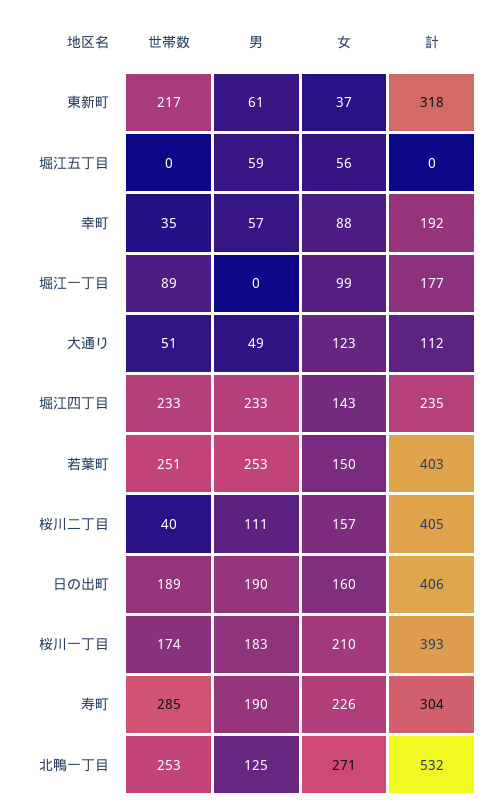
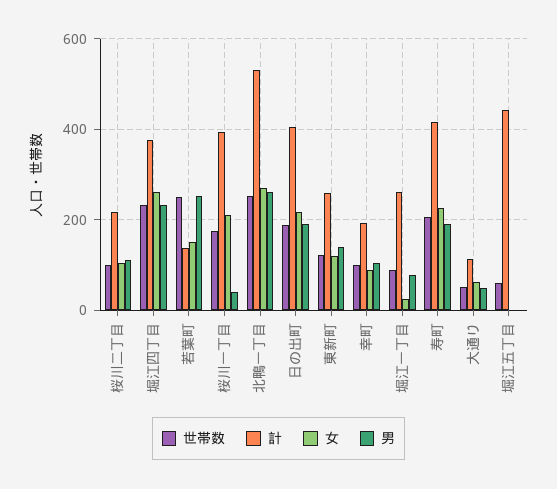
  {
    "世帯数": {
-     "東新町": 217,
+     "東新町": 120,
-     "堀江五丁目": 0,
+     "堀江五丁目": 60,
-     "幸町": 35,
+     "幸町": 100,
      "堀江一丁目": 89,
      "大通り": 51,
      "堀江四丁目": 233,
      "若葉町": 251,
-     "桜川二丁目": 40,
+     "桜川二丁目": 100,
      "日の出町": 189,
      "桜川一丁目": 174,
-     "寿町": 285,
+     "寿町": 200,
      "北鴨一丁目": 253
    },
    "男": {
-     "東新町": 61,
+     "東新町": 140,
-     "堀江五丁目": 59,
+     "堀江五丁目": 0,
-     "幸町": 57,
+     "幸町": 100,
-     "堀江一丁目": 0,
+     "堀江一丁目": 80,
      "大通り": 49,
      "堀江四丁目": 233,
      "若葉町": 253,
      "桜川二丁目": 111,
      "日の出町": 190,
-     "桜川一丁目": 183,
+     "桜川一丁目": 40,
      "寿町": 190,
-     "北鴨一丁目": 125
+     "北鴨一丁目": 260
    },
    "女": {
-     "東新町": 37,
+     "東新町": 120,
-     "堀江五丁目": 56,
+     "堀江五丁目": 0,
      "幸町": 88,
-     "堀江一丁目": 99,
+     "堀江一丁目": 20,
-     "大通り": 123,
+     "大通り": 60,
-     "堀江四丁目": 143,
+     "堀江四丁目": 260,
      "若葉町": 150,
-     "桜川二丁目": 157,
+     "桜川二丁目": 100,
-     "日の出町": 160,
+     "日の出町": 220,
      "桜川一丁目": 210,
      "寿町": 226,
      "北鴨一丁目": 271
    },
    "計": {
-     "東新町": 318,
+     "東新町": 260,
-     "堀江五丁目": 0,
+     "堀江五丁目": 440,
      "幸町": 192,
-     "堀江一丁目": 177,
+     "堀江一丁目": 260,
      "大通り": 112,
-     "堀江四丁目": 235,
+     "堀江四丁目": 380,
-     "若葉町": 403,
+     "若葉町": 140,
-     "桜川二丁目": 405,
+     "桜川二丁目": 220,
      "日の出町": 406,
      "桜川一丁目": 393,
-     "寿町": 304,
+     "寿町": 420,
      "北鴨一丁目": 532
    }
  }

